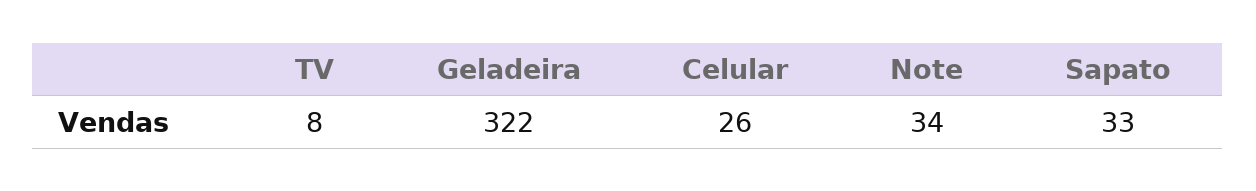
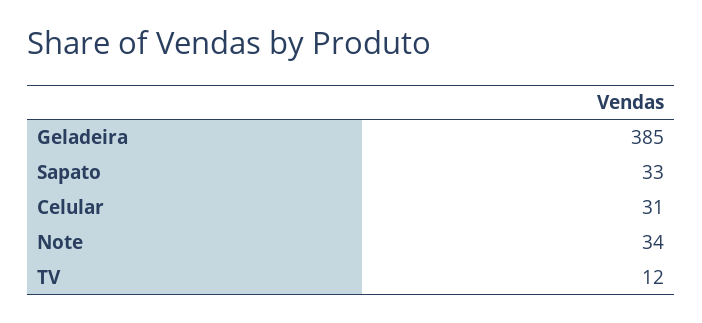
  {
-   "TV": 8,
+   "TV": 12,
-   "Geladeira": 322,
+   "Geladeira": 385,
-   "Celular": 26,
+   "Celular": 31,
    "Note": 34,
    "Sapato": 33
  }

